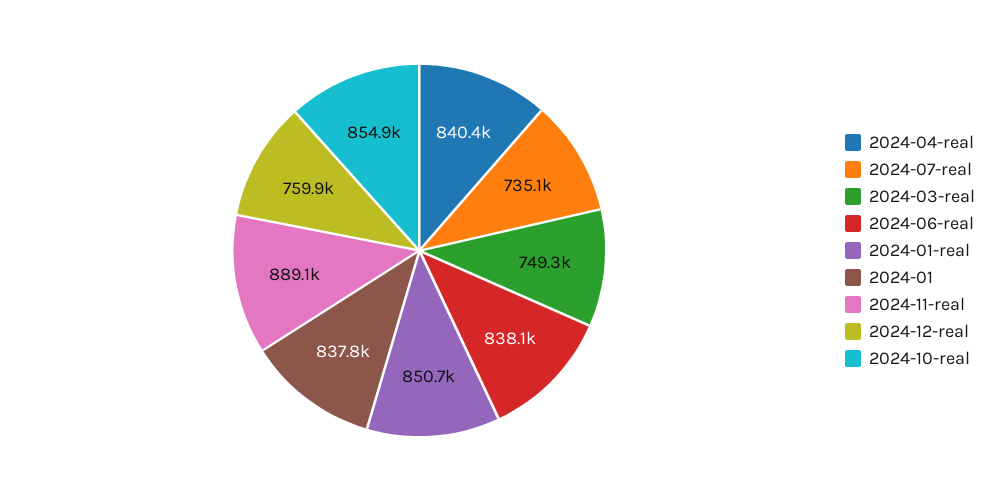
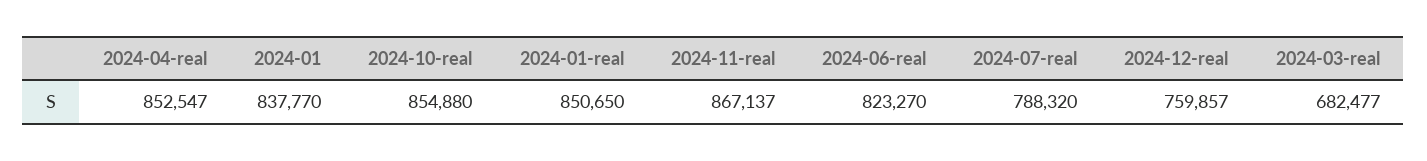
  {
-   "2024-04-real": 840400,
+   "2024-04-real": 852547,
-   "2024-07-real": 735100,
+   "2024-07-real": 788320,
-   "2024-03-real": 749300,
+   "2024-03-real": 682477,
-   "2024-06-real": 838100,
+   "2024-06-real": 823270,
    "2024-01-real": 850650,
    "2024-01": 837770,
-   "2024-11-real": 889100,
+   "2024-11-real": 867137,
    "2024-12-real": 759857,
    "2024-10-real": 854880
  }

